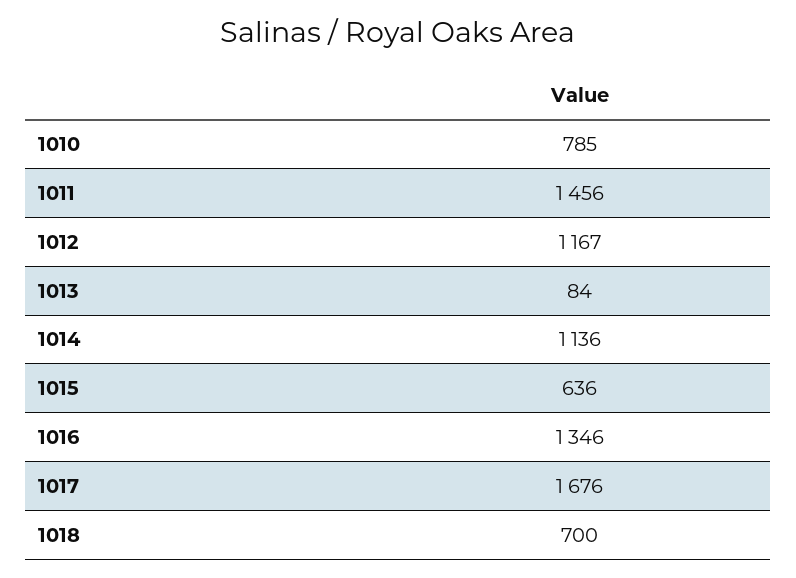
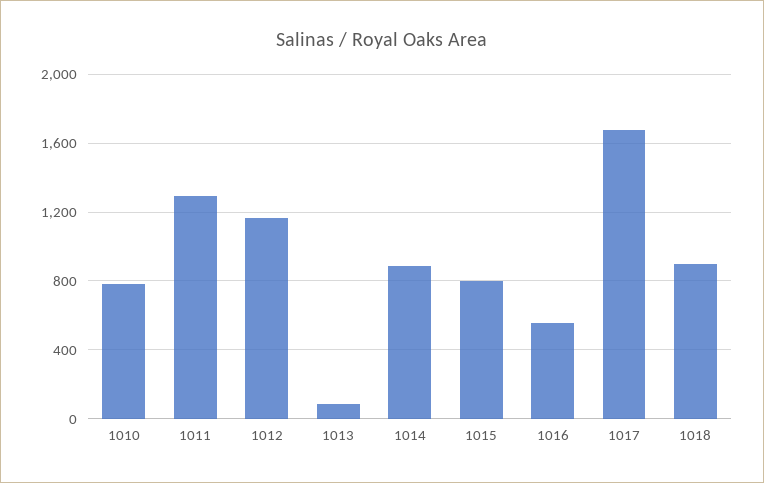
  {
    "1010": 785,
-   "1011": 1456,
+   "1011": 1300,
    "1012": 1167,
    "1013": 84,
-   "1014": 1136,
+   "1014": 900,
-   "1015": 636,
+   "1015": 800,
-   "1016": 1346,
+   "1016": 550,
    "1017": 1676,
-   "1018": 700
+   "1018": 900
  }

